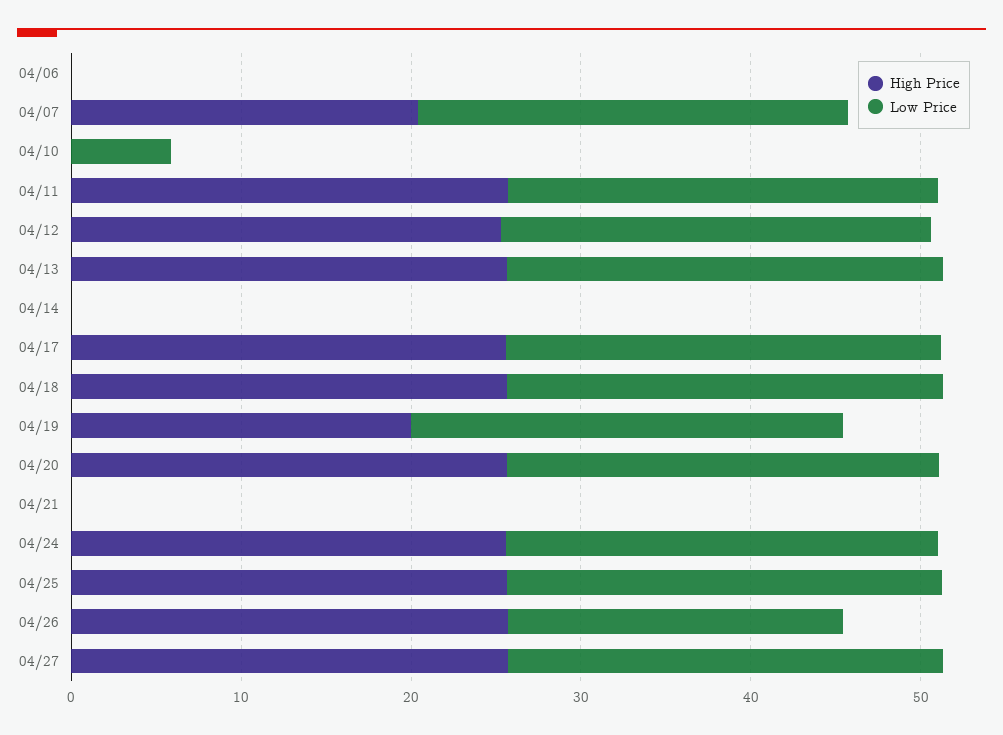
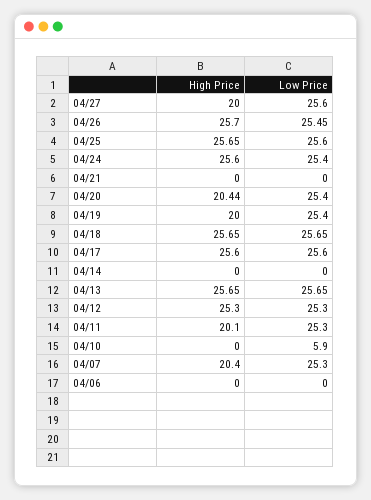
  {
    "High Price": {
      "04/06": 0,
      "04/07": 20.4,
      "04/10": 0,
-     "04/11": 26,
+     "04/11": 20.1,
      "04/12": 25.3,
      "04/13": 25.65,
      "04/14": 0,
      "04/17": 25.6,
      "04/18": 25.65,
      "04/19": 20,
-     "04/20": 26,
+     "04/20": 20.44,
      "04/21": 0,
      "04/24": 25.6,
      "04/25": 25.65,
      "04/26": 25.7,
-     "04/27": 26
+     "04/27": 20
    },
    "Low Price": {
      "04/06": 0,
      "04/07": 25.3,
      "04/10": 5.9,
      "04/11": 25.3,
      "04/12": 25.3,
      "04/13": 25.65,
      "04/14": 0,
      "04/17": 25.6,
      "04/18": 25.65,
      "04/19": 25.4,
      "04/20": 25.4,
      "04/21": 0,
      "04/24": 25.4,
      "04/25": 25.6,
-     "04/26": 20,
+     "04/26": 25.45,
      "04/27": 25.6
    }
  }

